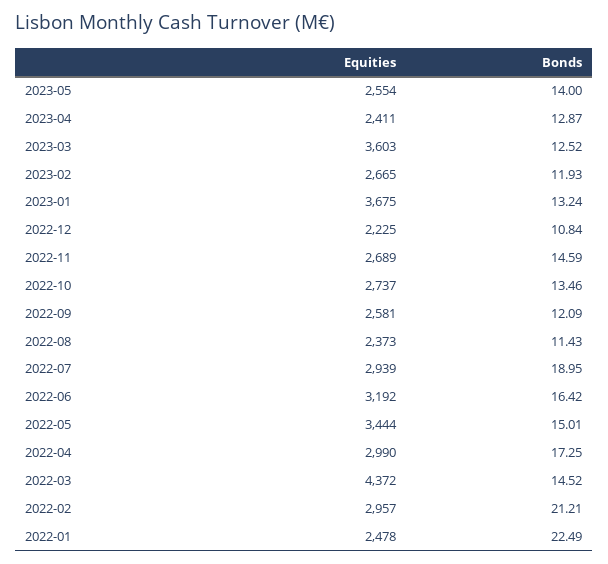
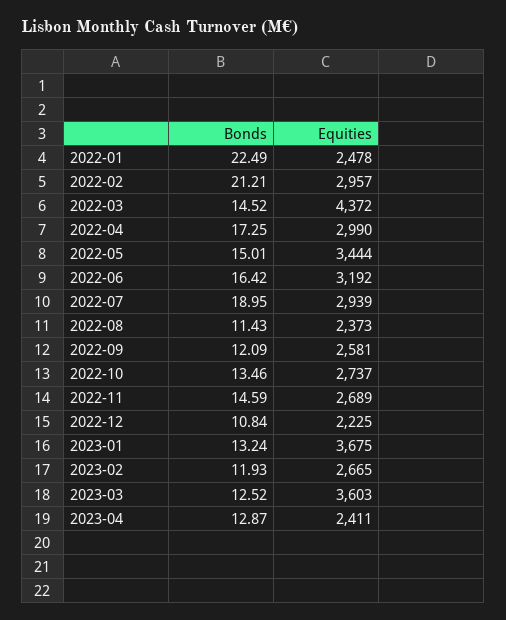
  {
    "Equities": {
-     "2023-05": 2554,
      "2023-04": 2411,
      "2023-03": 3603,
      "2023-02": 2665,
      "2023-01": 3675,
      "2022-12": 2225,
      "2022-11": 2689,
      "2022-10": 2737,
      "2022-09": 2581,
      "2022-08": 2373,
      "2022-07": 2939,
      "2022-06": 3192,
      "2022-05": 3444,
      "2022-04": 2990,
      "2022-03": 4372,
      "2022-02": 2957,
      "2022-01": 2478
    },
    "Bonds": {
-     "2023-05": 14,
      "2023-04": 12.87,
      "2023-03": 12.52,
      "2023-02": 11.93,
      "2023-01": 13.24,
      "2022-12": 10.84,
      "2022-11": 14.59,
      "2022-10": 13.46,
      "2022-09": 12.09,
      "2022-08": 11.43,
      "2022-07": 18.95,
      "2022-06": 16.42,
      "2022-05": 15.01,
      "2022-04": 17.25,
      "2022-03": 14.52,
      "2022-02": 21.21,
      "2022-01": 22.49
    }
  }

